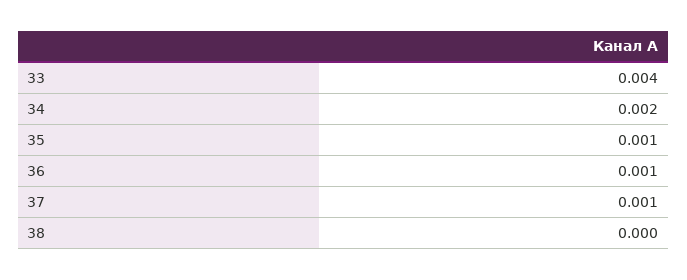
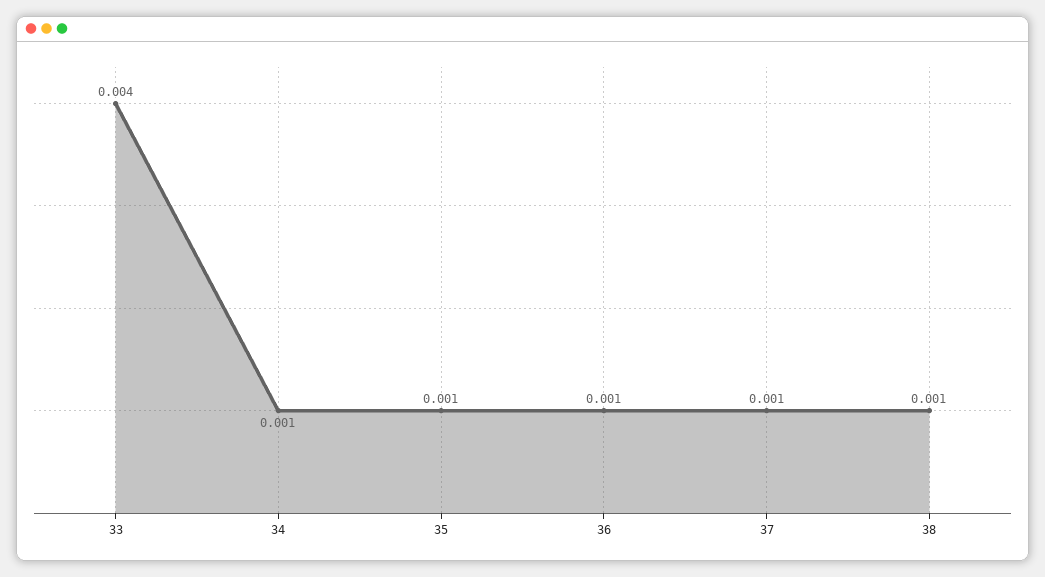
  {
    "33": 0.004,
-   "34": 0.002,
+   "34": 0.001,
    "35": 0.001,
    "36": 0.001,
    "37": 0.001,
-   "38": 0
+   "38": 0.001
  }

